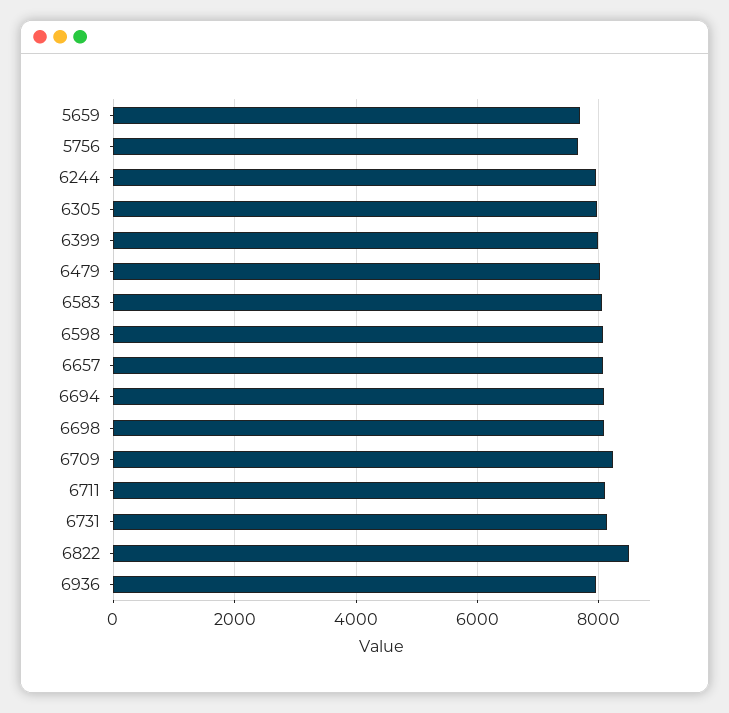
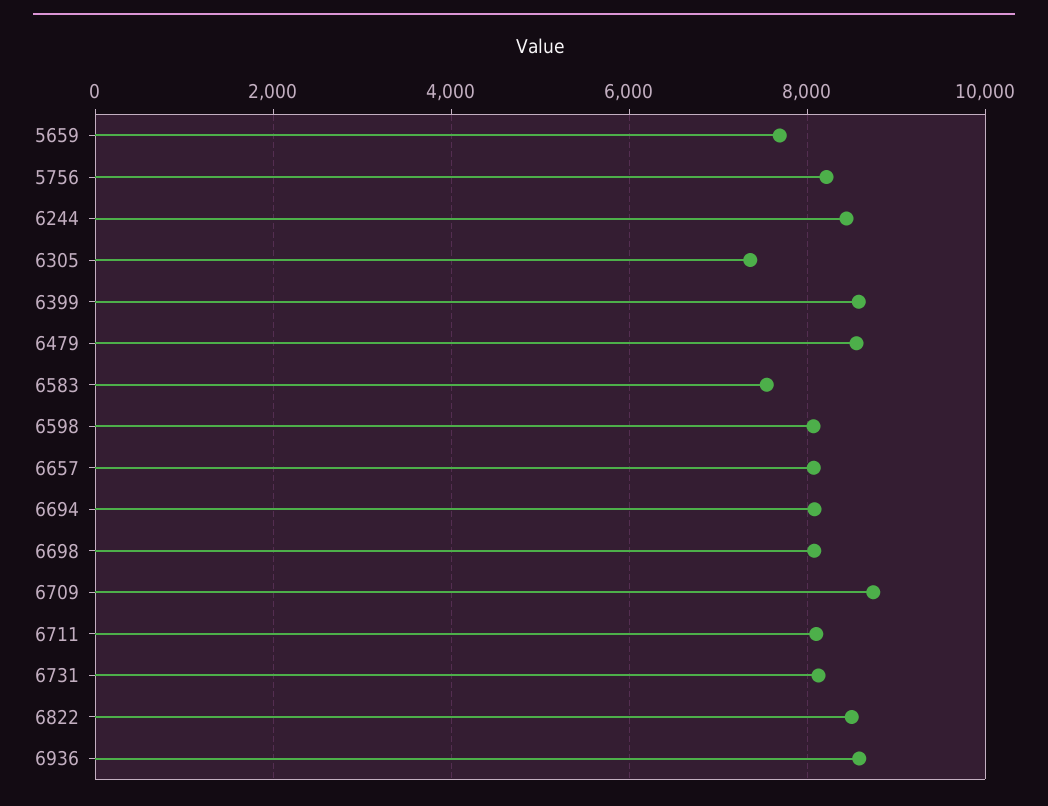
  {
    "5659": 7600,
-   "5756": 7600,
+   "5756": 8200,
-   "6244": 8000,
+   "6244": 8400,
-   "6305": 8000,
+   "6305": 7400,
-   "6399": 8000,
+   "6399": 8600,
-   "6479": 8000,
+   "6479": 8600,
-   "6583": 8000,
+   "6583": 7600,
    "6598": 8000,
    "6657": 8000,
    "6694": 8000,
    "6698": 8000,
-   "6709": 8200,
+   "6709": 8800,
    "6711": 8200,
    "6731": 8200,
    "6822": 8600,
-   "6936": 8000
+   "6936": 8600
  }

